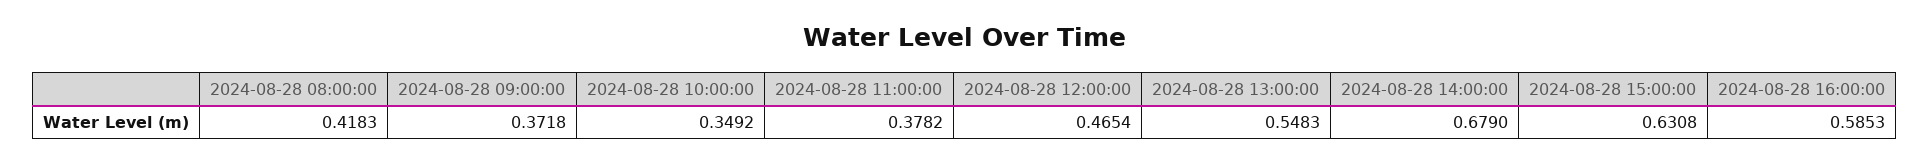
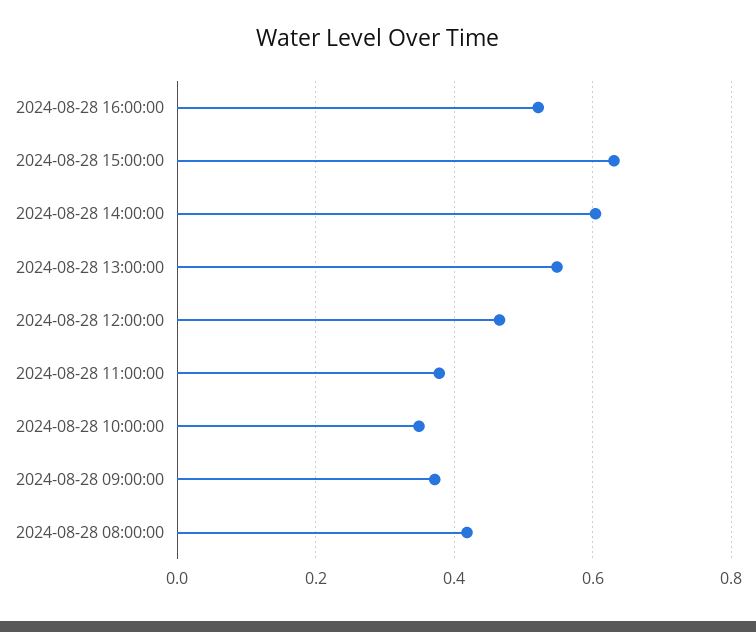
  {
    "2024-08-28 08:00:00": 0.4183,
    "2024-08-28 09:00:00": 0.3718,
    "2024-08-28 10:00:00": 0.3492,
    "2024-08-28 11:00:00": 0.3782,
    "2024-08-28 12:00:00": 0.4654,
    "2024-08-28 13:00:00": 0.5483,
-   "2024-08-28 14:00:00": 0.679,
+   "2024-08-28 14:00:00": 0.6,
    "2024-08-28 15:00:00": 0.6308,
-   "2024-08-28 16:00:00": 0.5853
+   "2024-08-28 16:00:00": 0.52
  }

